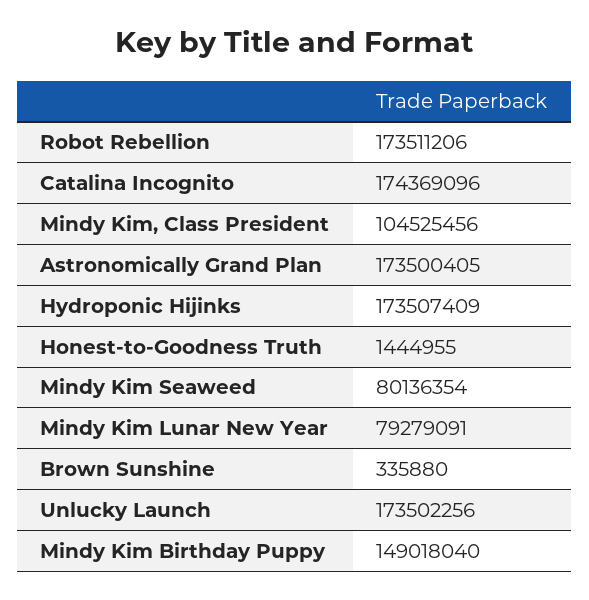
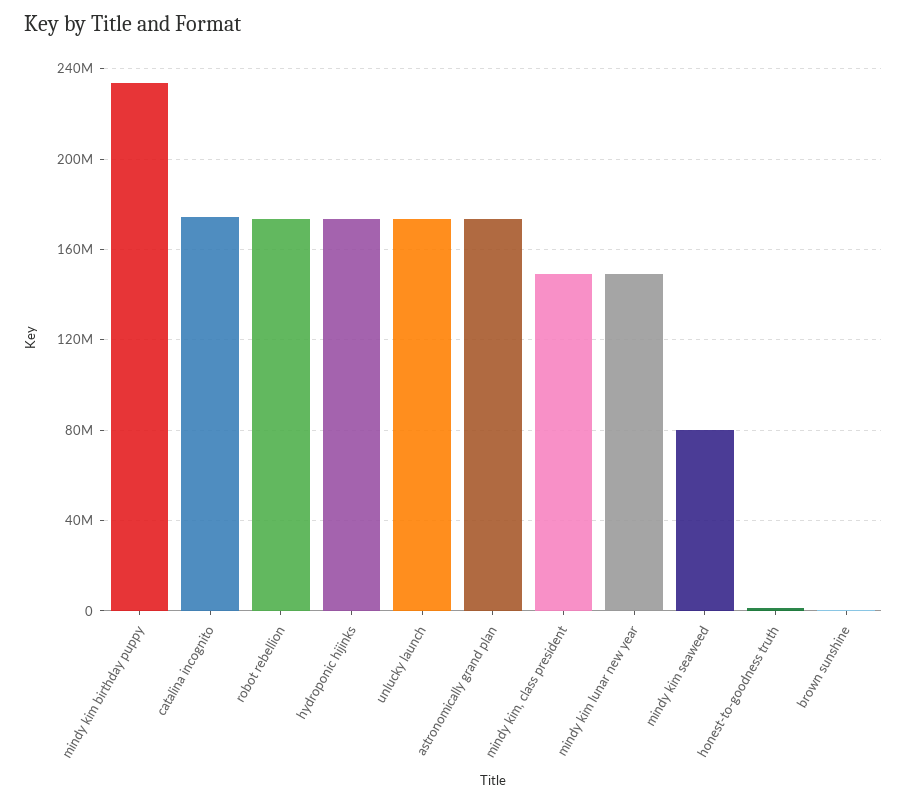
  {
    "Robot Rebellion": 173511206,
    "Catalina Incognito": 174369096,
-   "Mindy Kim, Class President": 104525456,
+   "Mindy Kim, Class President": 150000000,
    "Astronomically Grand Plan": 173500405,
    "Hydroponic Hijinks": 173507409,
    "Honest-to-Goodness Truth": 1444955,
    "Mindy Kim Seaweed": 80136354,
-   "Mindy Kim Lunar New Year": 79279091,
+   "Mindy Kim Lunar New Year": 150000000,
    "Brown Sunshine": 335880,
    "Unlucky Launch": 173502256,
-   "Mindy Kim Birthday Puppy": 149018040
+   "Mindy Kim Birthday Puppy": 235000000
  }

